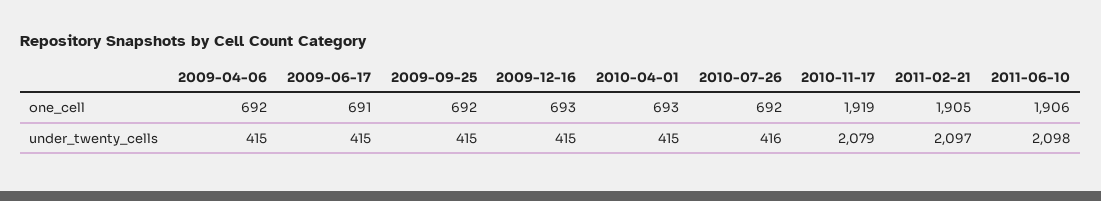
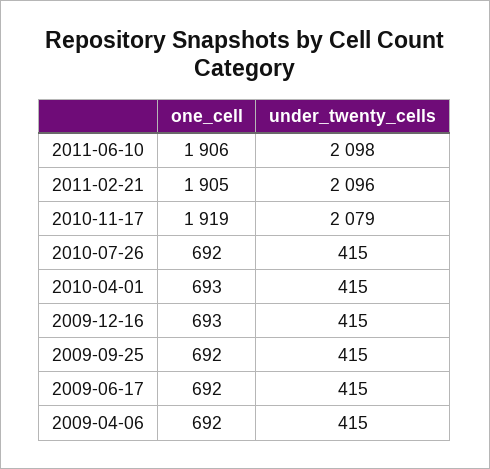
  {
    "2009-04-06": {
      "one_cell": 692,
      "under_twenty_cells": 415
    },
    "2009-06-17": {
-     "one_cell": 691,
+     "one_cell": 692,
      "under_twenty_cells": 415
    },
    "2009-09-25": {
      "one_cell": 692,
      "under_twenty_cells": 415
    },
    "2009-12-16": {
      "one_cell": 693,
      "under_twenty_cells": 415
    },
    "2010-04-01": {
      "one_cell": 693,
      "under_twenty_cells": 415
    },
    "2010-07-26": {
      "one_cell": 692,
-     "under_twenty_cells": 416
+     "under_twenty_cells": 415
    },
    "2010-11-17": {
      "one_cell": 1919,
      "under_twenty_cells": 2079
    },
    "2011-02-21": {
      "one_cell": 1905,
-     "under_twenty_cells": 2097
+     "under_twenty_cells": 2096
    },
    "2011-06-10": {
      "one_cell": 1906,
      "under_twenty_cells": 2098
    }
  }

